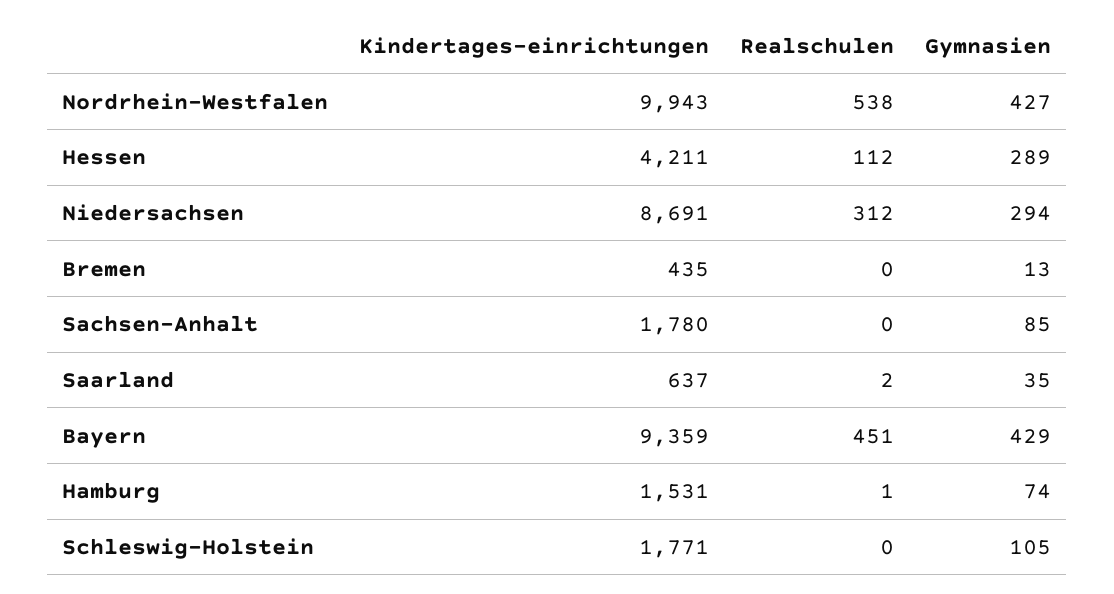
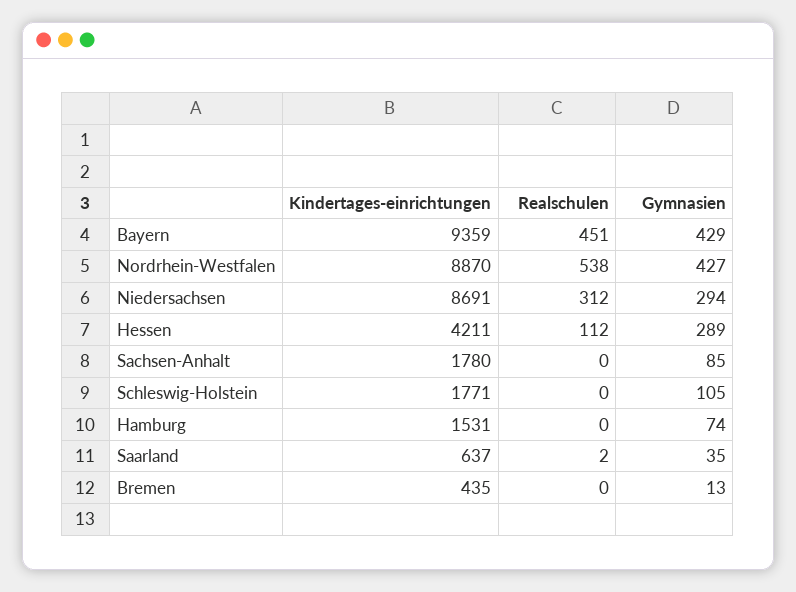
  {
    "Kindertages-einrichtungen": {
-     "Nordrhein-Westfalen": 9943,
+     "Nordrhein-Westfalen": 8870,
      "Hessen": 4211,
      "Niedersachsen": 8691,
      "Bremen": 435,
      "Sachsen-Anhalt": 1780,
      "Saarland": 637,
      "Bayern": 9359,
      "Hamburg": 1531,
      "Schleswig-Holstein": 1771
    },
    "Realschulen": {
      "Nordrhein-Westfalen": 538,
      "Hessen": 112,
      "Niedersachsen": 312,
      "Bremen": 0,
      "Sachsen-Anhalt": 0,
      "Saarland": 2,
      "Bayern": 451,
-     "Hamburg": 1,
+     "Hamburg": 0,
      "Schleswig-Holstein": 0
    },
    "Gymnasien": {
      "Nordrhein-Westfalen": 427,
      "Hessen": 289,
      "Niedersachsen": 294,
      "Bremen": 13,
      "Sachsen-Anhalt": 85,
      "Saarland": 35,
      "Bayern": 429,
      "Hamburg": 74,
      "Schleswig-Holstein": 105
    }
  }

